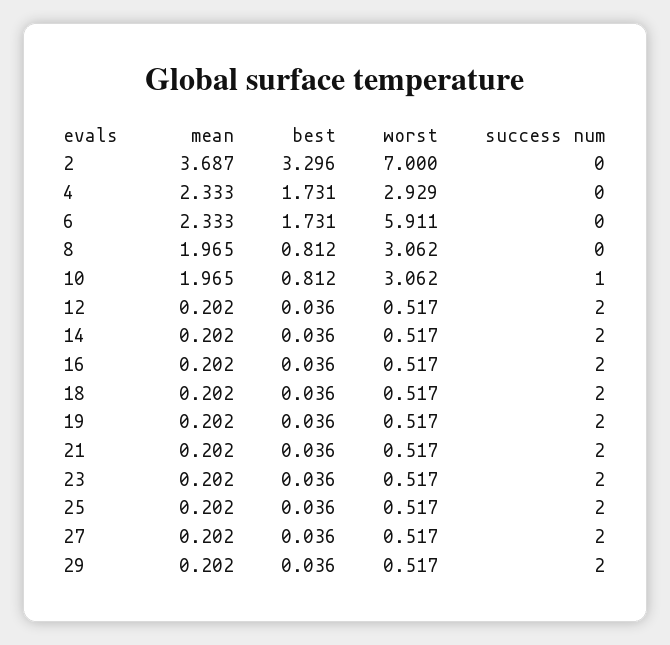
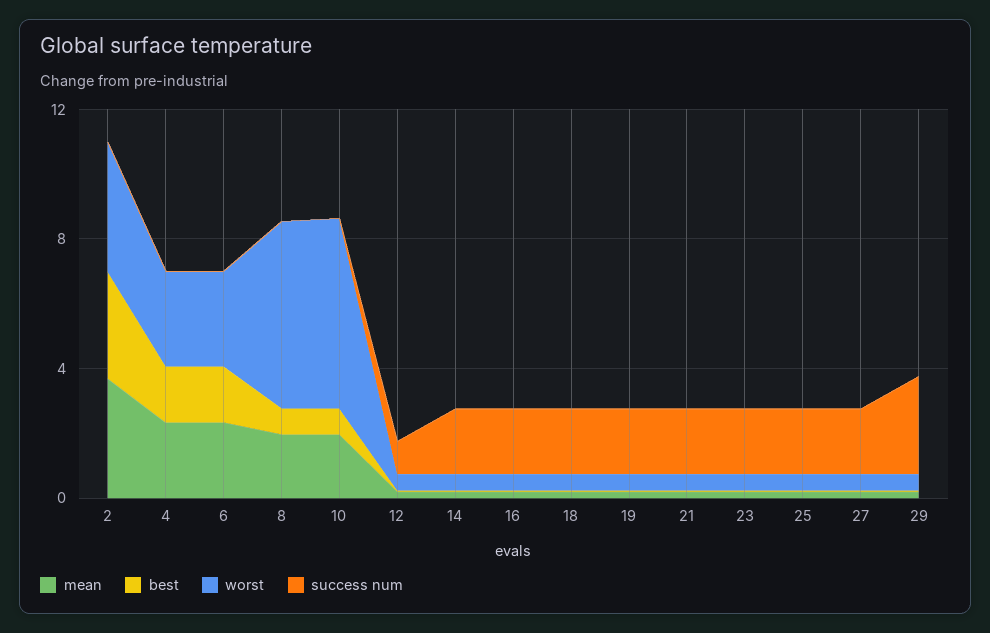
  {
    "mean": {
      "2": 3.687,
      "4": 2.333,
      "6": 2.333,
      "8": 1.965,
      "10": 1.965,
      "12": 0.202,
      "14": 0.202,
      "16": 0.202,
      "18": 0.202,
      "19": 0.202,
      "21": 0.202,
      "23": 0.202,
      "25": 0.202,
      "27": 0.202,
      "29": 0.202
    },
    "best": {
      "2": 3.296,
      "4": 1.731,
      "6": 1.731,
      "8": 0.812,
      "10": 0.812,
      "12": 0.036,
      "14": 0.036,
      "16": 0.036,
      "18": 0.036,
      "19": 0.036,
      "21": 0.036,
      "23": 0.036,
      "25": 0.036,
      "27": 0.036,
      "29": 0.036
    },
    "worst": {
-     "2": 7,
+     "2": 4,
      "4": 2.929,
-     "6": 5.911,
+     "6": 3,
-     "8": 3.062,
+     "8": 6,
-     "10": 3.062,
+     "10": 6,
      "12": 0.517,
      "14": 0.517,
      "16": 0.517,
      "18": 0.517,
      "19": 0.517,
      "21": 0.517,
      "23": 0.517,
      "25": 0.517,
      "27": 0.517,
      "29": 0.517
    },
    "success num": {
      "2": 0,
      "4": 0,
      "6": 0,
      "8": 0,
-     "10": 1,
+     "10": 0,
-     "12": 2,
+     "12": 1,
      "14": 2,
      "16": 2,
      "18": 2,
      "19": 2,
      "21": 2,
      "23": 2,
      "25": 2,
      "27": 2,
-     "29": 2
+     "29": 3
    }
  }

